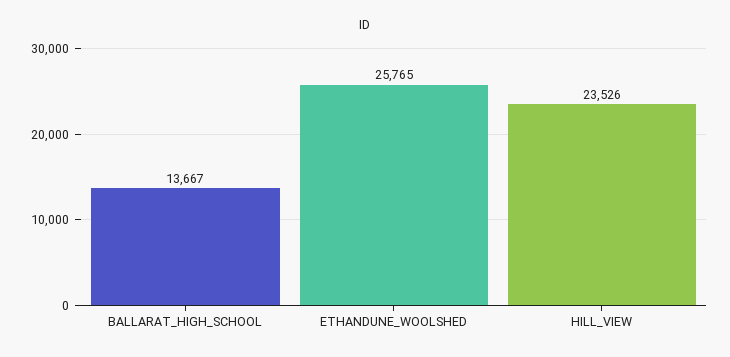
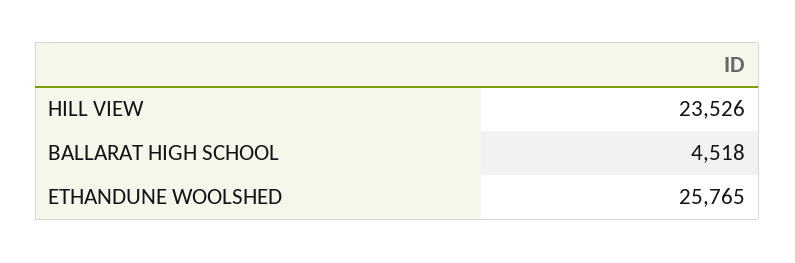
  {
-   "BALLARAT_HIGH_SCHOOL": 13667,
+   "BALLARAT_HIGH_SCHOOL": 4518,
    "ETHANDUNE_WOOLSHED": 25765,
    "HILL_VIEW": 23526
  }

